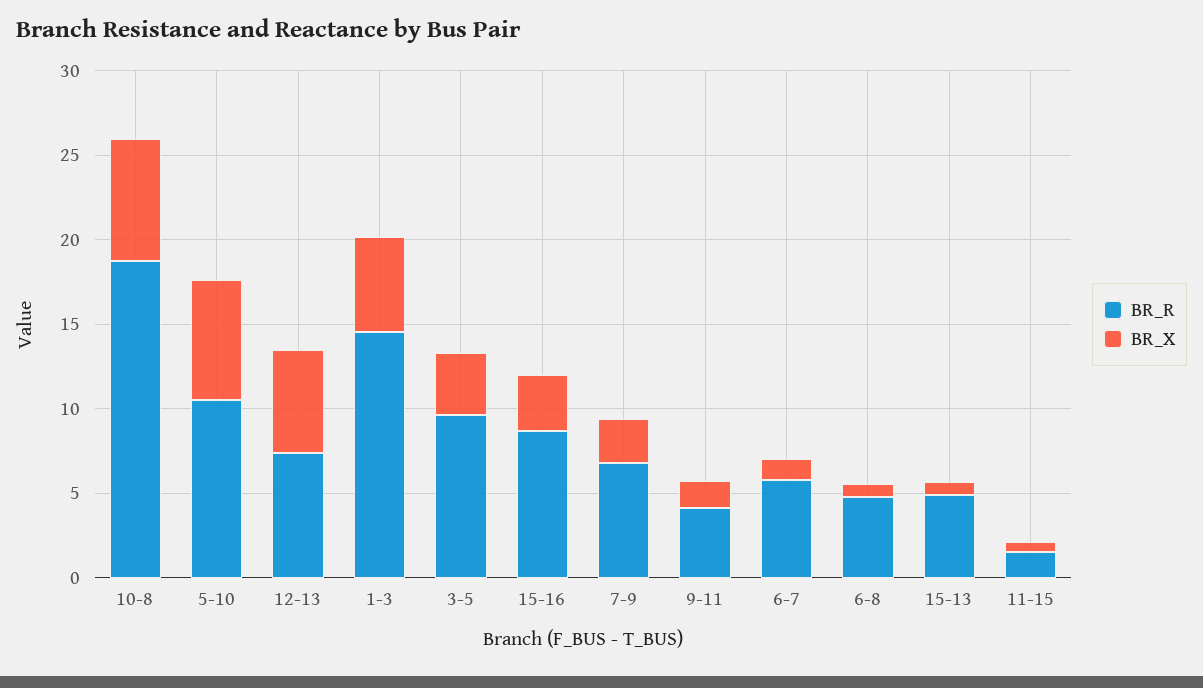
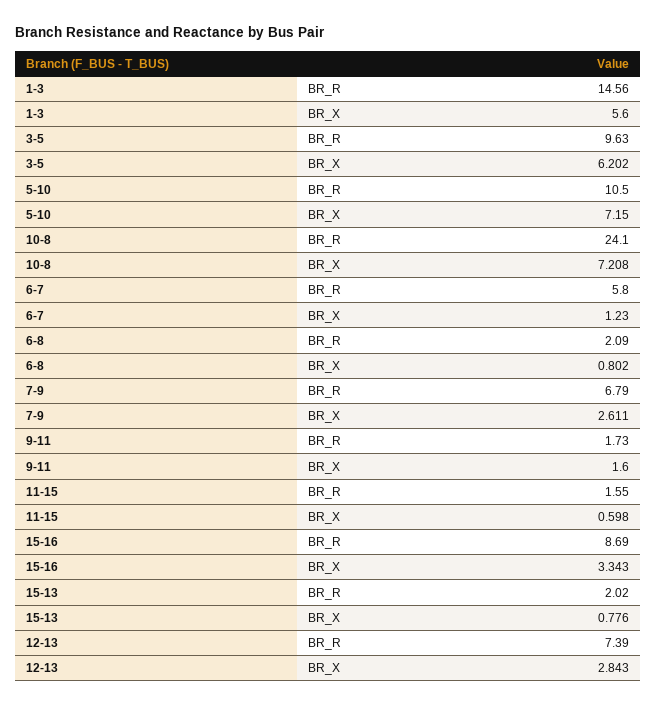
  {
    "BR_R": {
-     "10-8": 19,
+     "10-8": 24.1,
      "5-10": 10.5,
      "12-13": 7.39,
      "1-3": 14.56,
      "3-5": 9.63,
      "15-16": 8.69,
      "7-9": 6.79,
-     "9-11": 4,
+     "9-11": 1.73,
      "6-7": 5.8,
-     "6-8": 5,
+     "6-8": 2.09,
-     "15-13": 5,
+     "15-13": 2.02,
      "11-15": 1.55
    },
    "BR_X": {
      "10-8": 7.208,
      "5-10": 7.15,
-     "12-13": 6,
+     "12-13": 2.843,
      "1-3": 5.6,
-     "3-5": 4,
+     "3-5": 6.202,
      "15-16": 3.343,
      "7-9": 2.611,
      "9-11": 1.6,
      "6-7": 1.23,
      "6-8": 0.802,
      "15-13": 0.776,
      "11-15": 0.598
    }
  }

